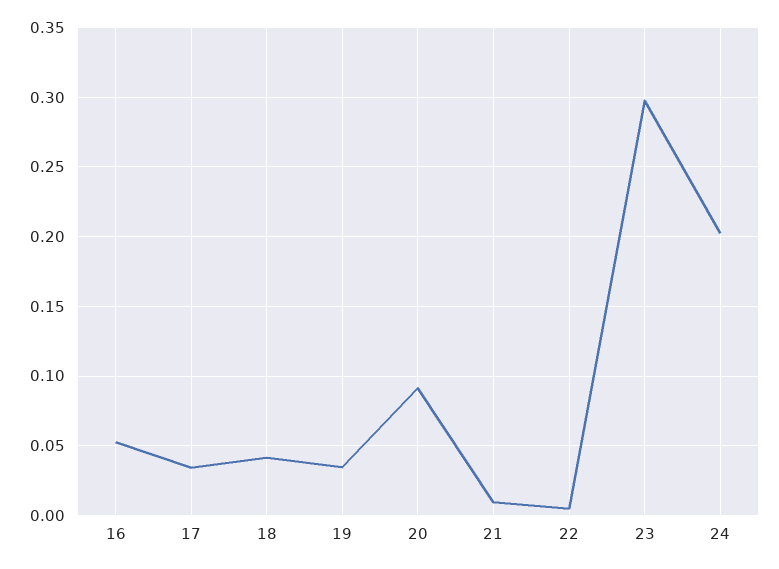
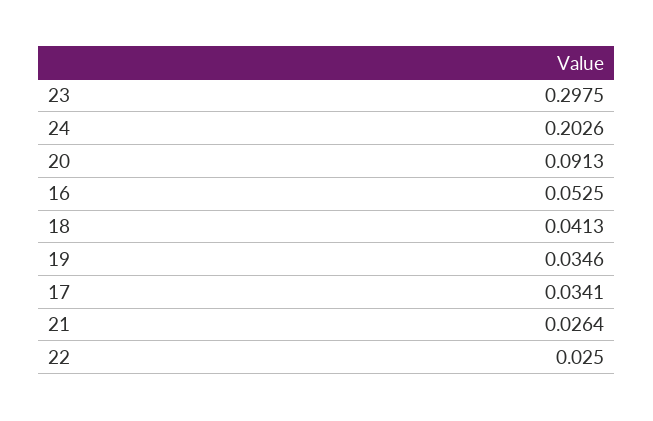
  {
    "16": 0.0525,
    "17": 0.0341,
    "18": 0.0413,
    "19": 0.0346,
    "20": 0.0913,
-   "21": 0.01,
+   "21": 0.0264,
-   "22": 0.005,
+   "22": 0.025,
    "23": 0.2975,
    "24": 0.2026
  }

